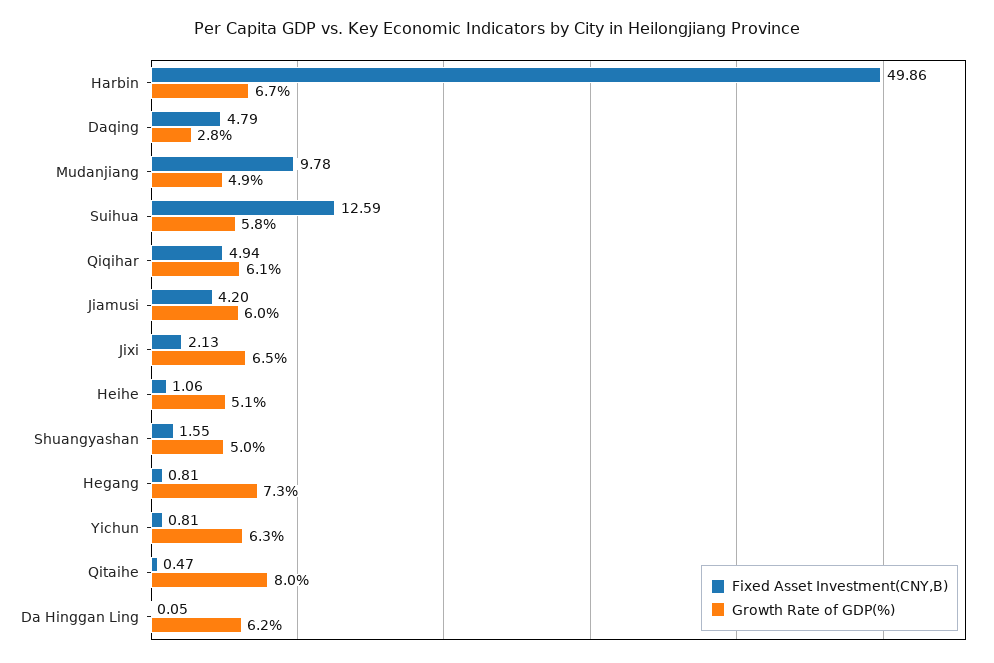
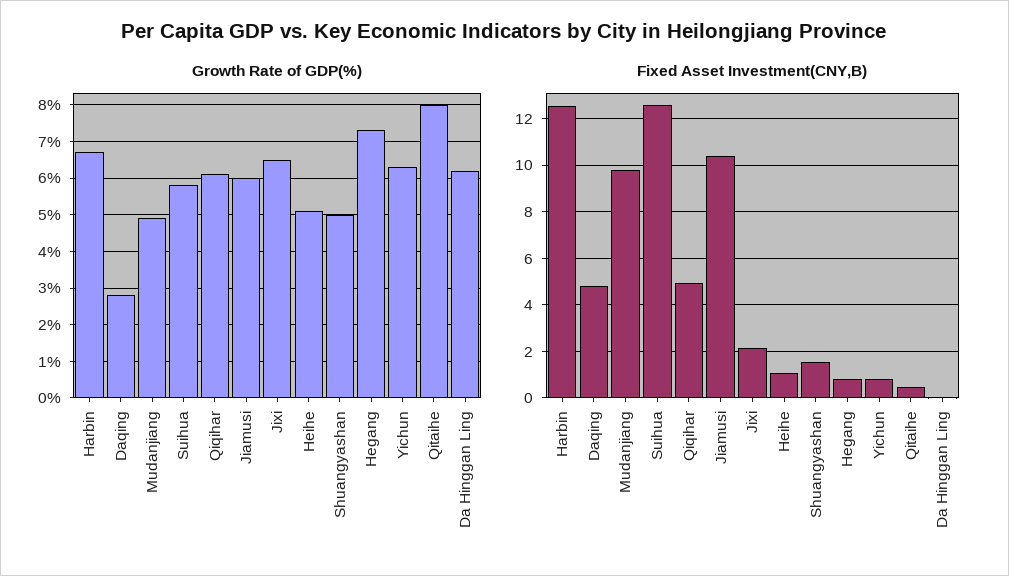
  {
    "Fixed Asset Investment(CNY,B)": {
-     "Harbin": 49.86,
+     "Harbin": 12.5,
      "Daqing": 4.79,
      "Mudanjiang": 9.78,
      "Suihua": 12.59,
      "Qiqihar": 4.94,
-     "Jiamusi": 4.2,
+     "Jiamusi": 10.5,
      "Jixi": 2.13,
      "Heihe": 1.06,
      "Shuangyashan": 1.55,
      "Hegang": 0.81,
      "Yichun": 0.81,
      "Qitaihe": 0.47,
      "Da Hinggan Ling": 0.05
    },
    "Growth Rate of GDP(%)": {
      "Harbin": 6.7,
      "Daqing": 2.8,
      "Mudanjiang": 4.9,
      "Suihua": 5.8,
      "Qiqihar": 6.1,
      "Jiamusi": 6,
      "Jixi": 6.5,
      "Heihe": 5.1,
      "Shuangyashan": 5,
      "Hegang": 7.3,
      "Yichun": 6.3,
      "Qitaihe": 8,
      "Da Hinggan Ling": 6.2
    }
  }

